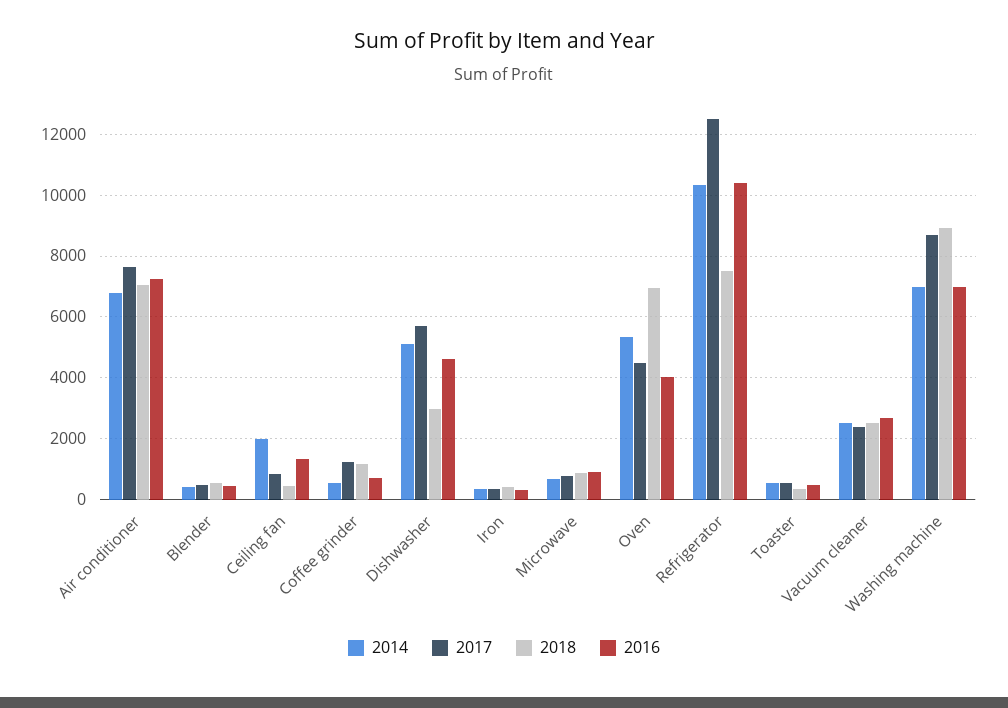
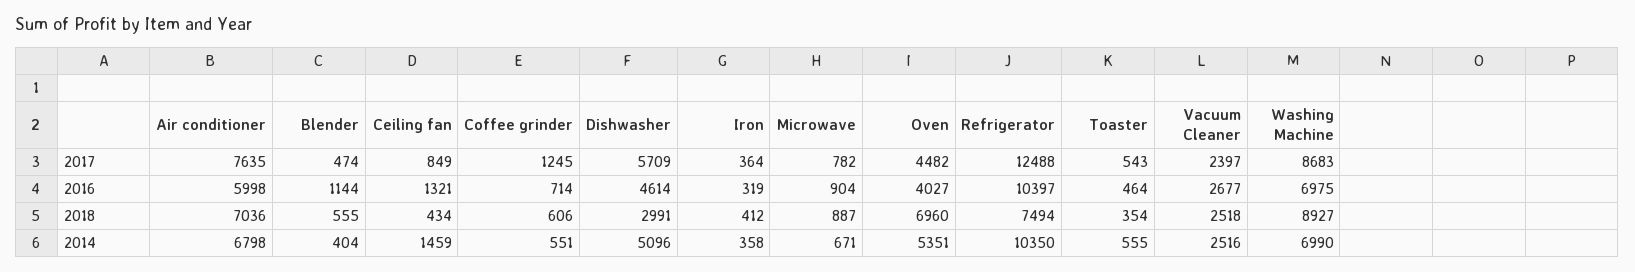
  {
    "2014": {
      "Air conditioner": 6798,
      "Blender": 404,
-     "Ceiling fan": 2000,
+     "Ceiling fan": 1459,
      "Coffee grinder": 551,
      "Dishwasher": 5096,
      "Iron": 358,
      "Microwave": 671,
      "Oven": 5351,
      "Refrigerator": 10350,
      "Toaster": 555,
      "Vacuum cleaner": 2516,
      "Washing machine": 6990
    },
    "2017": {
      "Air conditioner": 7635,
      "Blender": 474,
      "Ceiling fan": 849,
      "Coffee grinder": 1245,
      "Dishwasher": 5709,
      "Iron": 364,
      "Microwave": 782,
      "Oven": 4482,
      "Refrigerator": 12488,
      "Toaster": 543,
      "Vacuum cleaner": 2397,
      "Washing machine": 8683
    },
    "2018": {
      "Air conditioner": 7036,
      "Blender": 555,
      "Ceiling fan": 434,
-     "Coffee grinder": 1200,
+     "Coffee grinder": 606,
      "Dishwasher": 2991,
      "Iron": 412,
      "Microwave": 887,
      "Oven": 6960,
      "Refrigerator": 7494,
      "Toaster": 354,
      "Vacuum cleaner": 2518,
      "Washing machine": 8927
    },
    "2016": {
-     "Air conditioner": 7200,
+     "Air conditioner": 5998,
-     "Blender": 400,
+     "Blender": 1144,
      "Ceiling fan": 1321,
      "Coffee grinder": 714,
      "Dishwasher": 4614,
      "Iron": 319,
      "Microwave": 904,
      "Oven": 4027,
      "Refrigerator": 10397,
      "Toaster": 464,
      "Vacuum cleaner": 2677,
      "Washing machine": 6975
    }
  }

